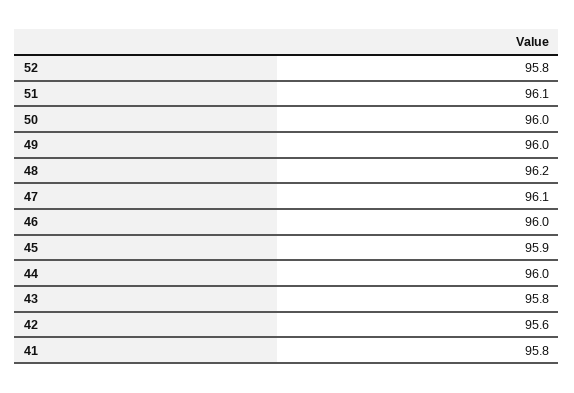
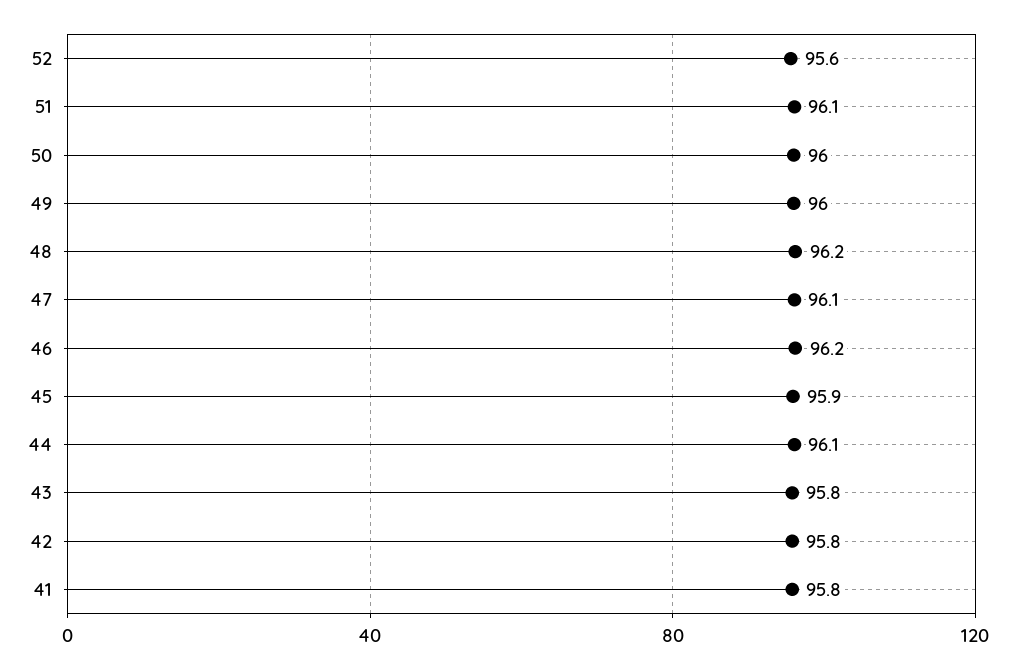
  {
-   "52": 95.8,
+   "52": 95.6,
    "51": 96.1,
    "50": 96,
    "49": 96,
    "48": 96.2,
    "47": 96.1,
-   "46": 96,
+   "46": 96.2,
    "45": 95.9,
-   "44": 96,
+   "44": 96.1,
    "43": 95.8,
-   "42": 95.6,
+   "42": 95.8,
    "41": 95.8
  }

